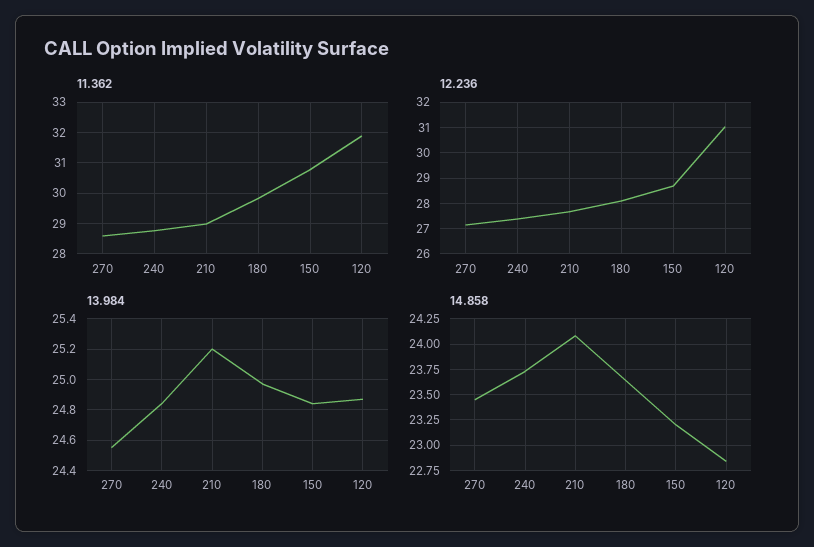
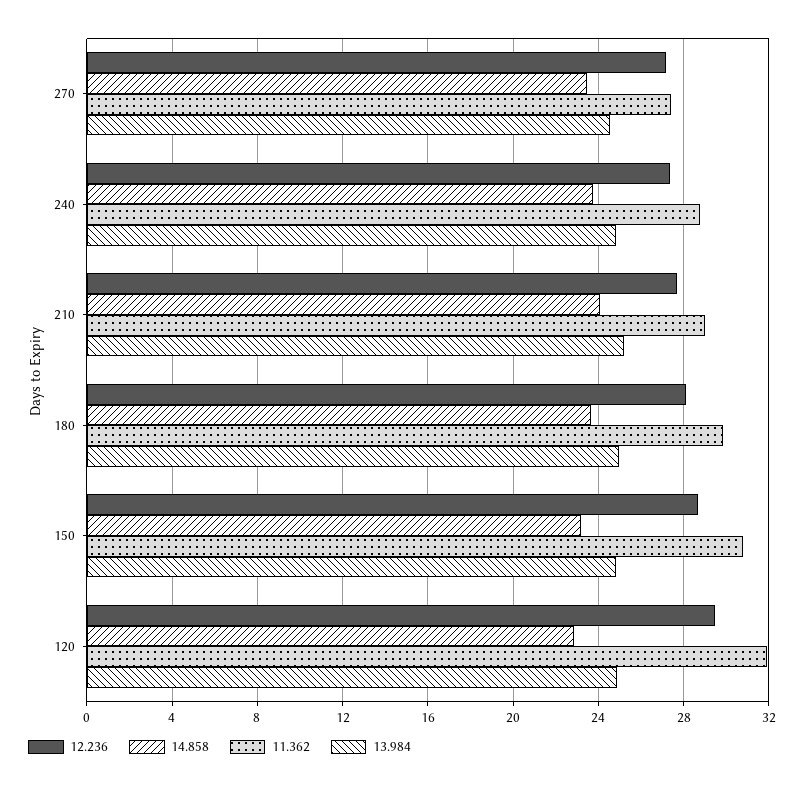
  {
    "11.362": {
-     "270": 28.6,
+     "270": 27.5,
      "240": 28.8,
      "210": 29,
      "180": 29.8,
      "150": 30.8,
      "120": 31.8
    },
    "12.236": {
      "270": 27.25,
      "240": 27.5,
      "210": 27.75,
      "180": 28,
      "150": 28.75,
-     "120": 31
+     "120": 29.5
    },
    "13.984": {
      "270": 24.55,
      "240": 24.85,
      "210": 25.2,
      "180": 24.95,
      "150": 24.85,
      "120": 24.85
    },
    "14.858": {
      "270": 23.5,
      "240": 23.75,
      "210": 24,
      "180": 23.75,
      "150": 23.25,
      "120": 22.75
    }
  }

